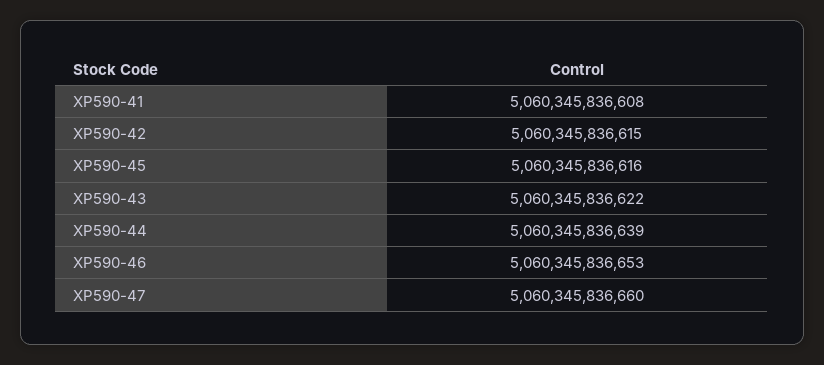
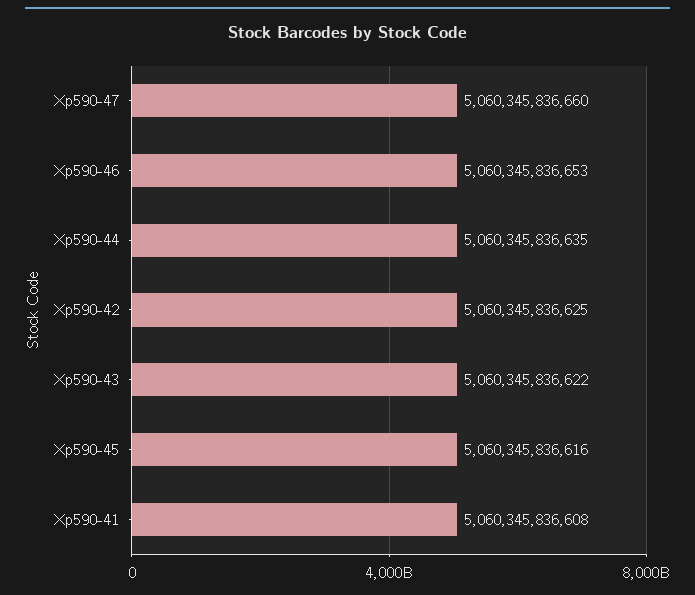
  {
    "XP590-41": 5060345836608,
-   "XP590-42": 5060345836615,
+   "XP590-42": 5060345836625,
    "XP590-45": 5060345836616,
    "XP590-43": 5060345836622,
-   "XP590-44": 5060345836639,
+   "XP590-44": 5060345836635,
    "XP590-46": 5060345836653,
    "XP590-47": 5060345836660
  }

